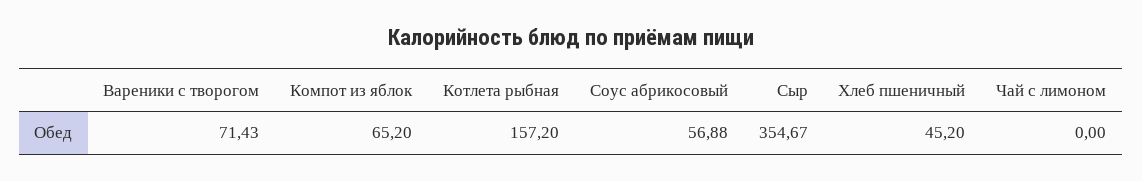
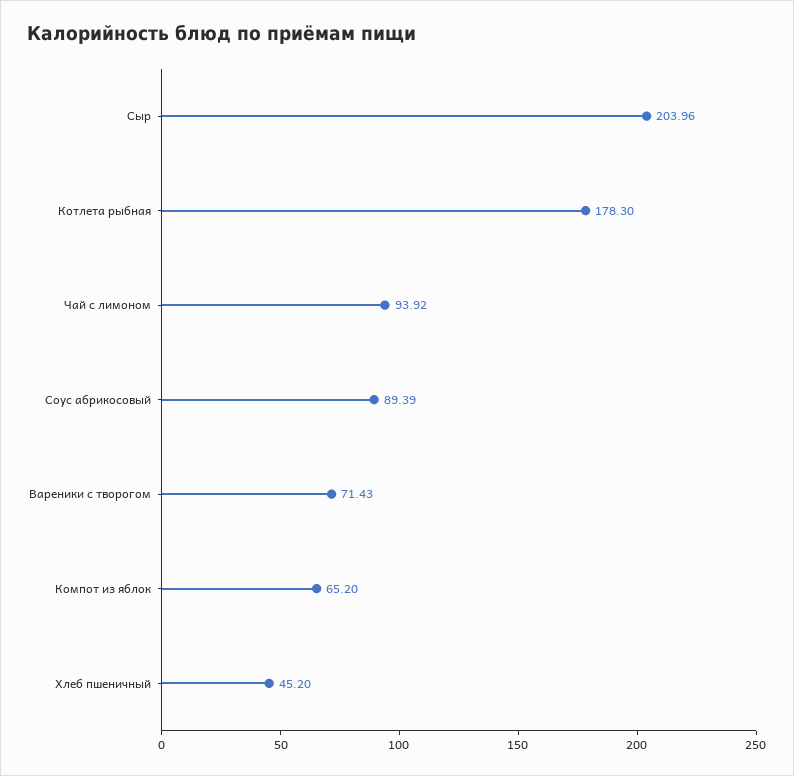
  {
    "Вареники с творогом": 71.43,
    "Компот из яблок": 65.2,
-   "Котлета рыбная": 157.2,
+   "Котлета рыбная": 178.3,
-   "Соус абрикосовый": 56.88,
+   "Соус абрикосовый": 89.39,
-   "Сыр": 354.67,
+   "Сыр": 203.96,
    "Хлеб пшеничный": 45.2,
-   "Чай с лимоном": 0
+   "Чай с лимоном": 93.92
  }

